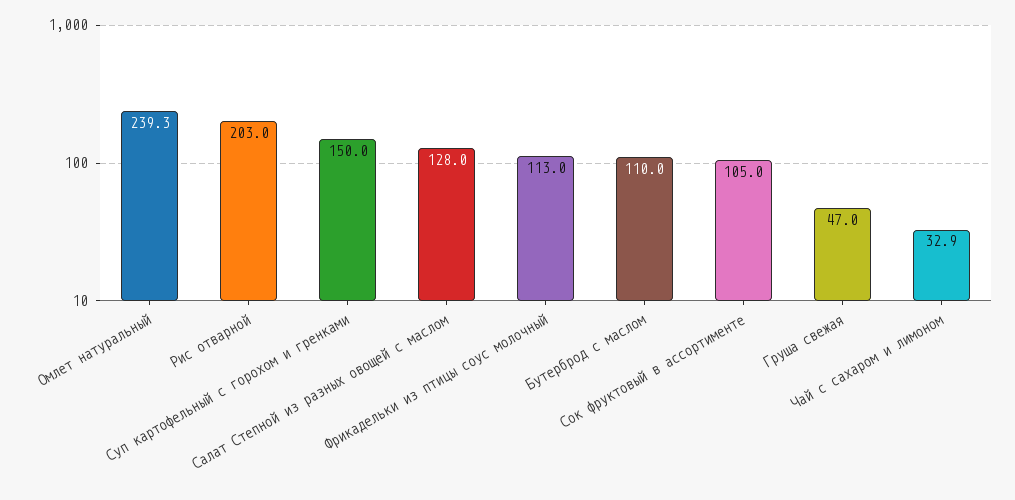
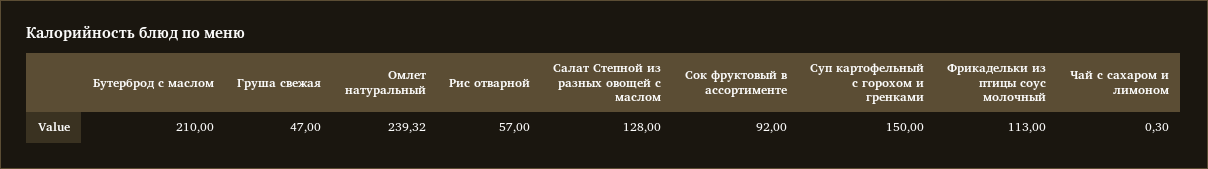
  {
    "Омлет натуральный": 239.32,
-   "Рис отварной": 203,
+   "Рис отварной": 57,
    "Суп картофельный с горохом и гренками": 150,
    "Салат Степной из разных овощей с маслом": 128,
    "Фрикадельки из птицы соус молочный": 113,
-   "Бутерброд с маслом": 110,
+   "Бутерброд с маслом": 210,
-   "Сок фруктовый в ассортименте": 105,
+   "Сок фруктовый в ассортименте": 92,
    "Груша свежая": 47,
-   "Чай с сахаром и лимоном": 32.9
+   "Чай с сахаром и лимоном": 0.3
  }

